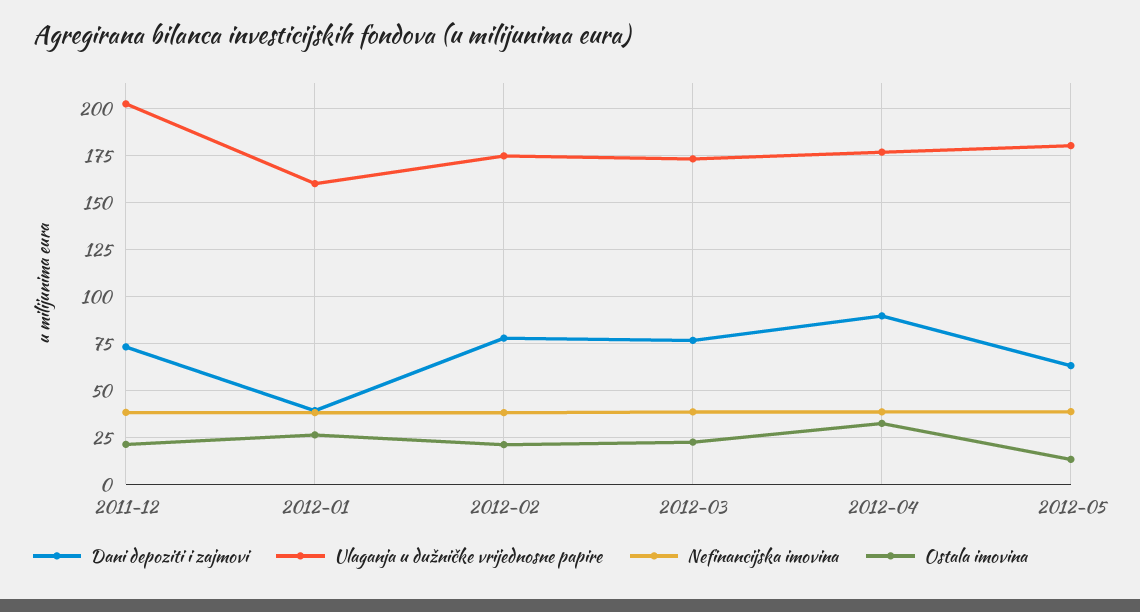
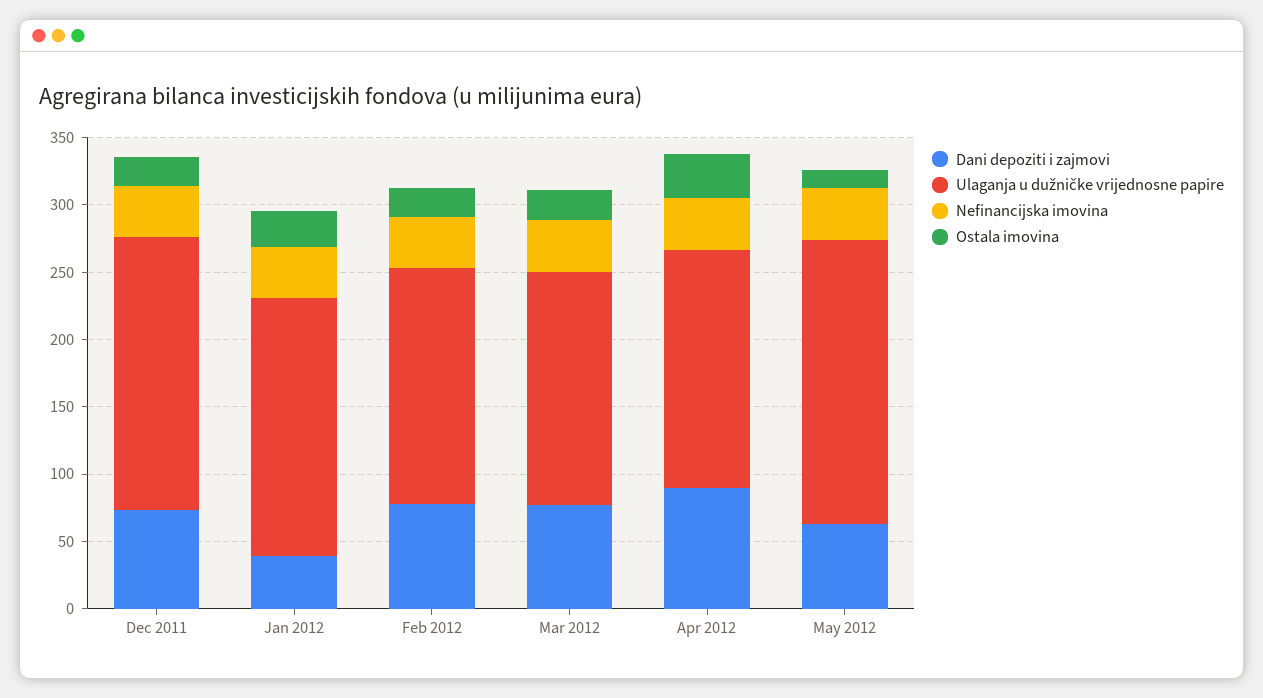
  {
    "Dani depoziti i zajmovi": {
      "2011-12": 75,
      "2012-01": 40,
      "2012-02": 80,
      "2012-03": 75,
      "2012-04": 90,
      "2012-05": 65
    },
    "Ulaganja u dužničke vrijednosne papire": {
      "2011-12": 205,
-     "2012-01": 160,
+     "2012-01": 190,
      "2012-02": 175,
      "2012-03": 175,
      "2012-04": 175,
-     "2012-05": 180
+     "2012-05": 210
    },
    "Nefinancijska imovina": {
      "2011-12": 40,
      "2012-01": 40,
      "2012-02": 40,
      "2012-03": 40,
      "2012-04": 40,
      "2012-05": 40
    },
    "Ostala imovina": {
      "2011-12": 20,
      "2012-01": 25,
      "2012-02": 20,
      "2012-03": 25,
      "2012-04": 35,
      "2012-05": 15
    }
  }

